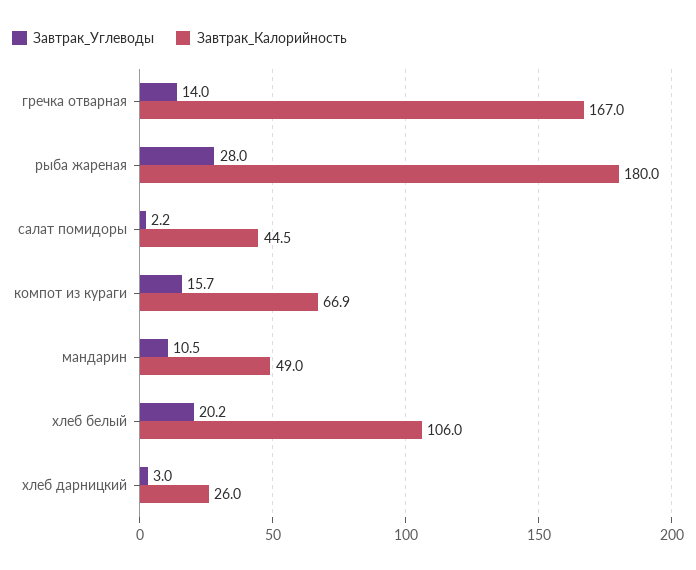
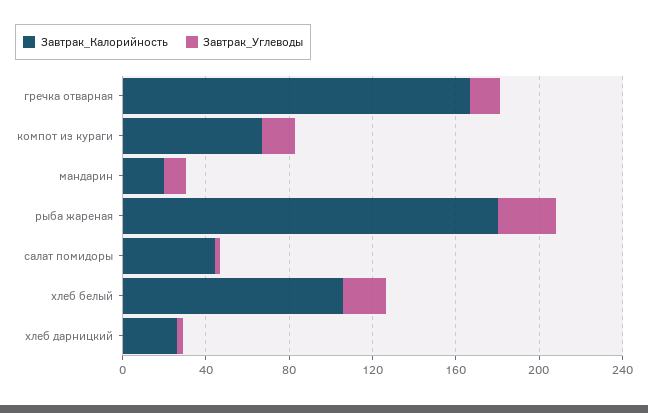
  {
    "Завтрак_Углеводы": {
      "гречка отварная": 14,
      "рыба жареная": 28,
      "салат помидоры": 2.2,
      "компот из кураги": 15.7,
      "мандарин": 10.5,
      "хлеб белый": 20.2,
      "хлеб дарницкий": 3
    },
    "Завтрак_Калорийность": {
      "гречка отварная": 167,
      "рыба жареная": 180,
      "салат помидоры": 44.5,
      "компот из кураги": 66.9,
-     "мандарин": 49,
+     "мандарин": 20,
      "хлеб белый": 106,
      "хлеб дарницкий": 26
    }
  }

